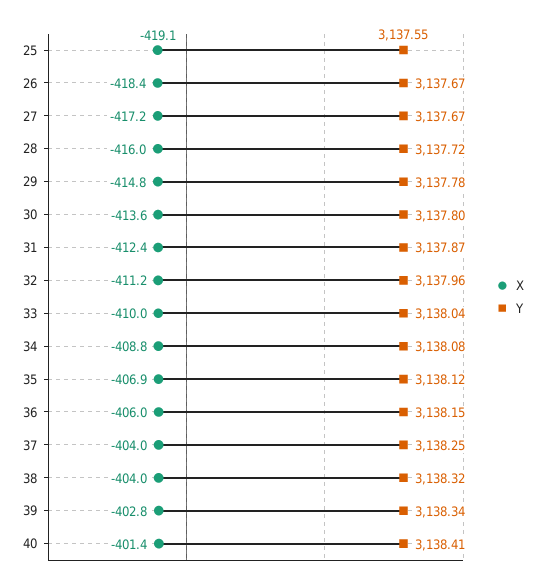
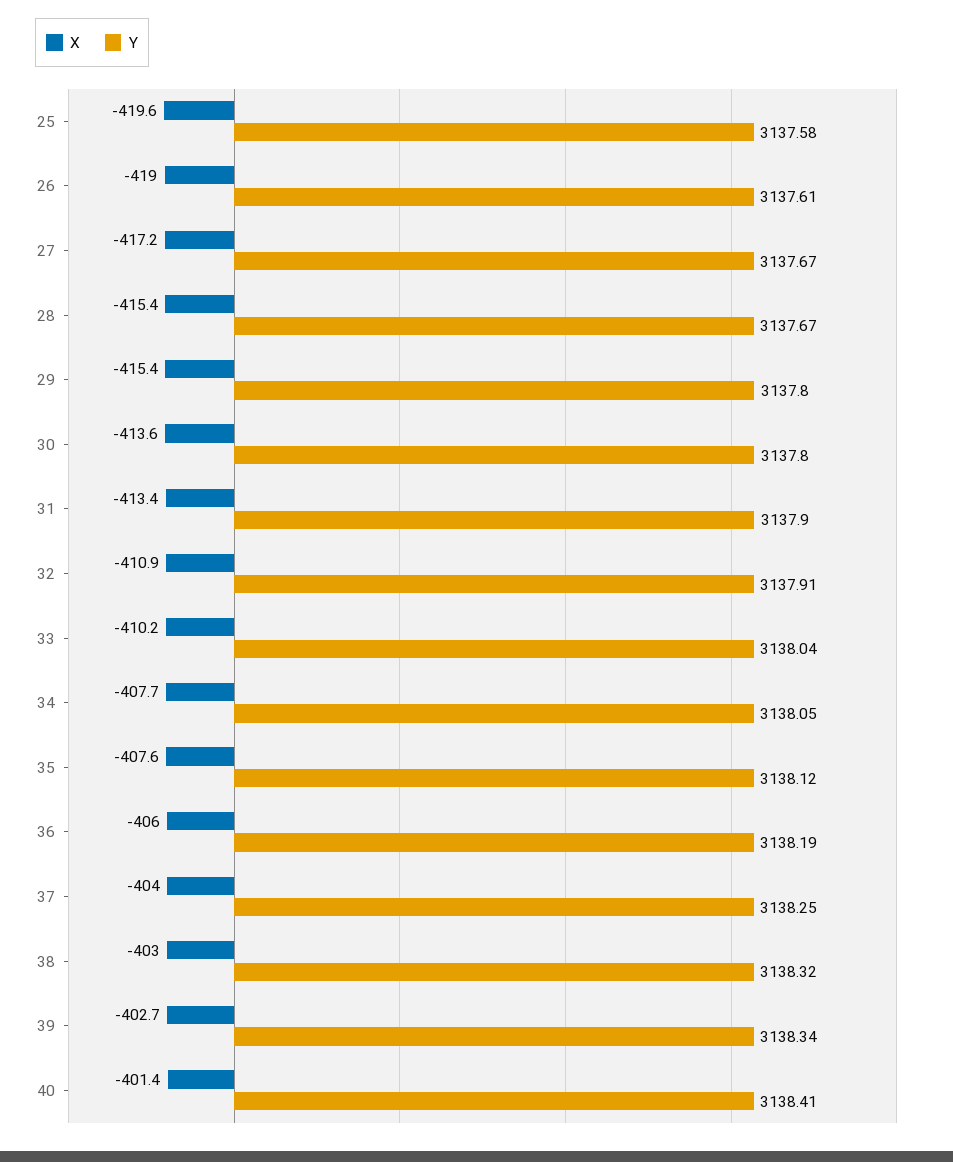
  {
    "X": {
-     "25": -419.1,
+     "25": -419.6,
-     "26": -418.4,
+     "26": -419,
      "27": -417.2,
-     "28": -416,
+     "28": -415.4,
-     "29": -414.8,
+     "29": -415.4,
      "30": -413.6,
-     "31": -412.4,
+     "31": -413.4,
-     "32": -411.2,
+     "32": -410.9,
-     "33": -410,
+     "33": -410.2,
-     "34": -408.8,
+     "34": -407.7,
-     "35": -406.9,
+     "35": -407.6,
      "36": -406,
      "37": -404,
-     "38": -404,
+     "38": -403,
-     "39": -402.8,
+     "39": -402.7,
      "40": -401.4
    },
    "Y": {
-     "25": 3137.55,
+     "25": 3137.58,
-     "26": 3137.67,
+     "26": 3137.61,
      "27": 3137.67,
-     "28": 3137.72,
+     "28": 3137.67,
-     "29": 3137.78,
+     "29": 3137.8,
      "30": 3137.8,
-     "31": 3137.87,
+     "31": 3137.9,
-     "32": 3137.96,
+     "32": 3137.91,
      "33": 3138.04,
-     "34": 3138.08,
+     "34": 3138.05,
      "35": 3138.12,
-     "36": 3138.15,
+     "36": 3138.19,
      "37": 3138.25,
      "38": 3138.32,
      "39": 3138.34,
      "40": 3138.41
    }
  }

